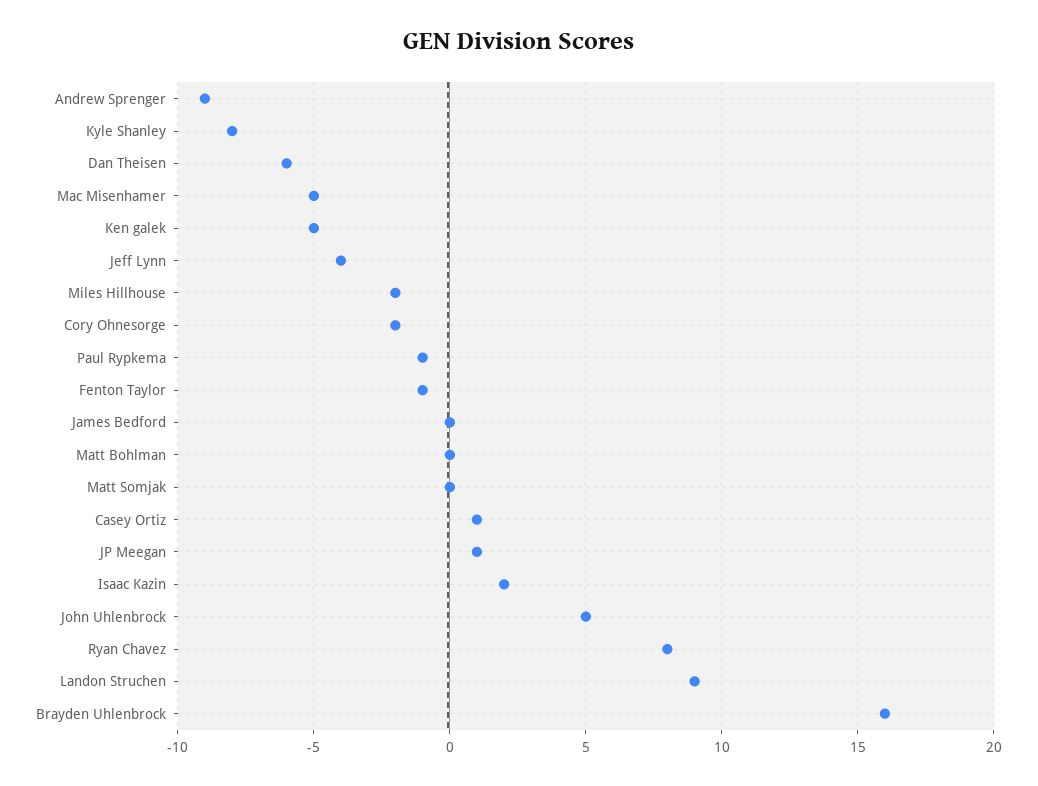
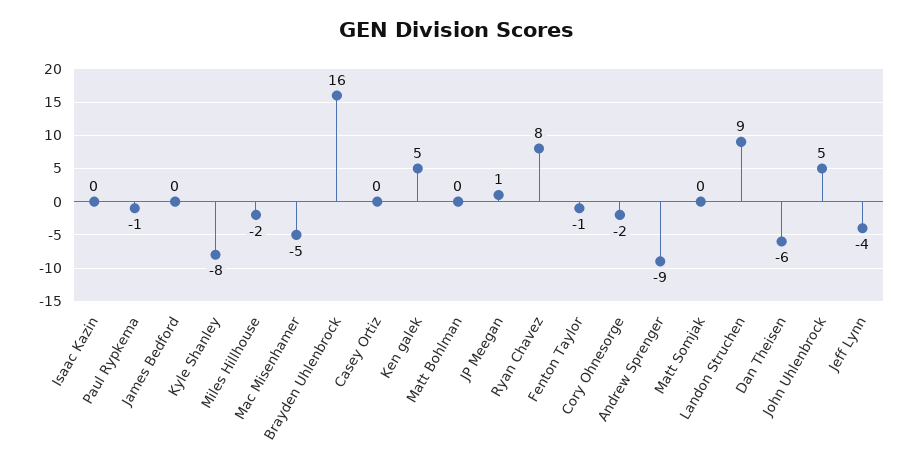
  {
    "Andrew Sprenger": -9,
    "Kyle Shanley": -8,
    "Dan Theisen": -6,
    "Mac Misenhamer": -5,
-   "Ken galek": -5,
+   "Ken galek": 5,
    "Jeff Lynn": -4,
    "Miles Hillhouse": -2,
    "Cory Ohnesorge": -2,
    "Paul Rypkema": -1,
    "Fenton Taylor": -1,
    "James Bedford": 0,
    "Matt Bohlman": 0,
    "Matt Somjak": 0,
-   "Casey Ortiz": 1,
+   "Casey Ortiz": 0,
    "JP Meegan": 1,
-   "Isaac Kazin": 2,
+   "Isaac Kazin": 0,
    "John Uhlenbrock": 5,
    "Ryan Chavez": 8,
    "Landon Struchen": 9,
    "Brayden Uhlenbrock": 16
  }

